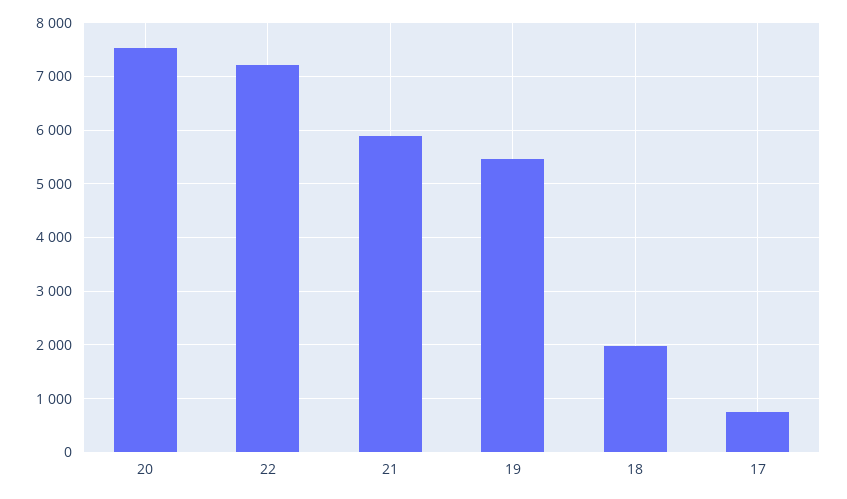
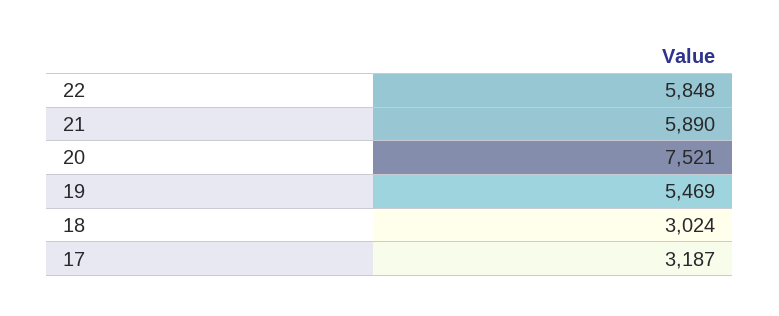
  {
    "20": 7521,
-   "22": 7200,
+   "22": 5848,
    "21": 5890,
    "19": 5469,
-   "18": 2000,
+   "18": 3024,
-   "17": 800
+   "17": 3187
  }

